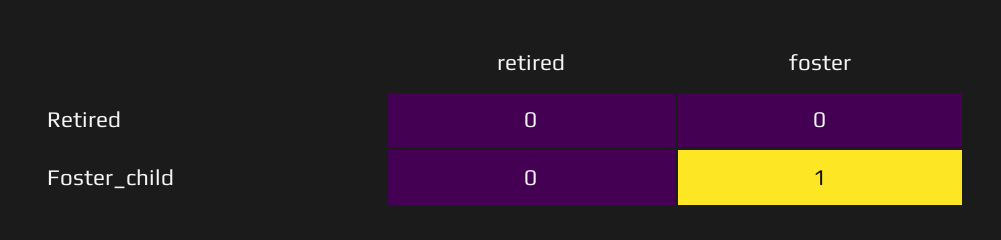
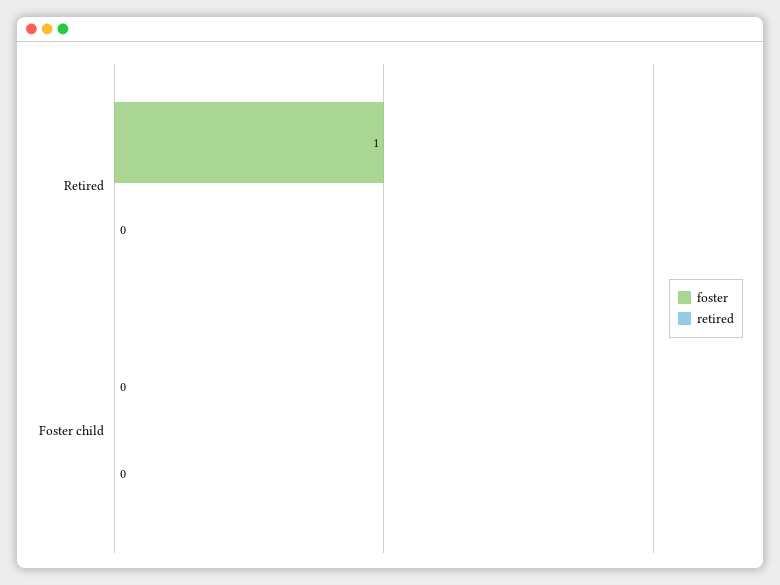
  {
    "retired": {
      "Retired": 0,
      "Foster_child": 0
    },
    "foster": {
-     "Retired": 0,
+     "Retired": 1,
-     "Foster_child": 1
+     "Foster_child": 0
    }
  }

